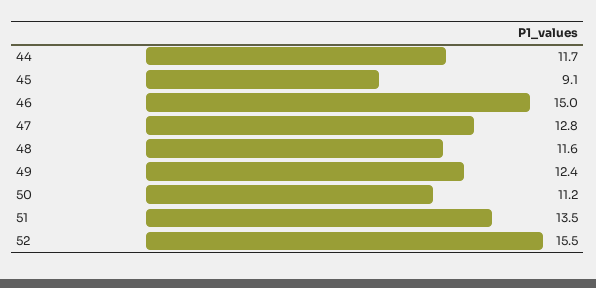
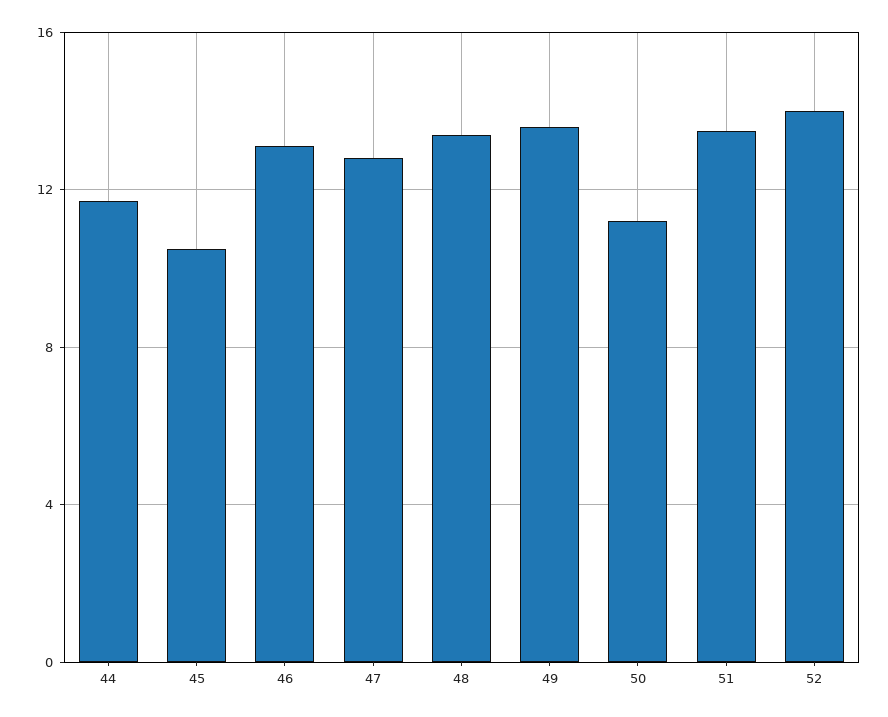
  {
    "44": 11.7,
-   "45": 9.1,
+   "45": 10.5,
-   "46": 15,
+   "46": 13,
    "47": 12.8,
-   "48": 11.6,
+   "48": 13.5,
-   "49": 12.4,
+   "49": 13.5,
    "50": 11.2,
    "51": 13.5,
-   "52": 15.5
+   "52": 14
  }

